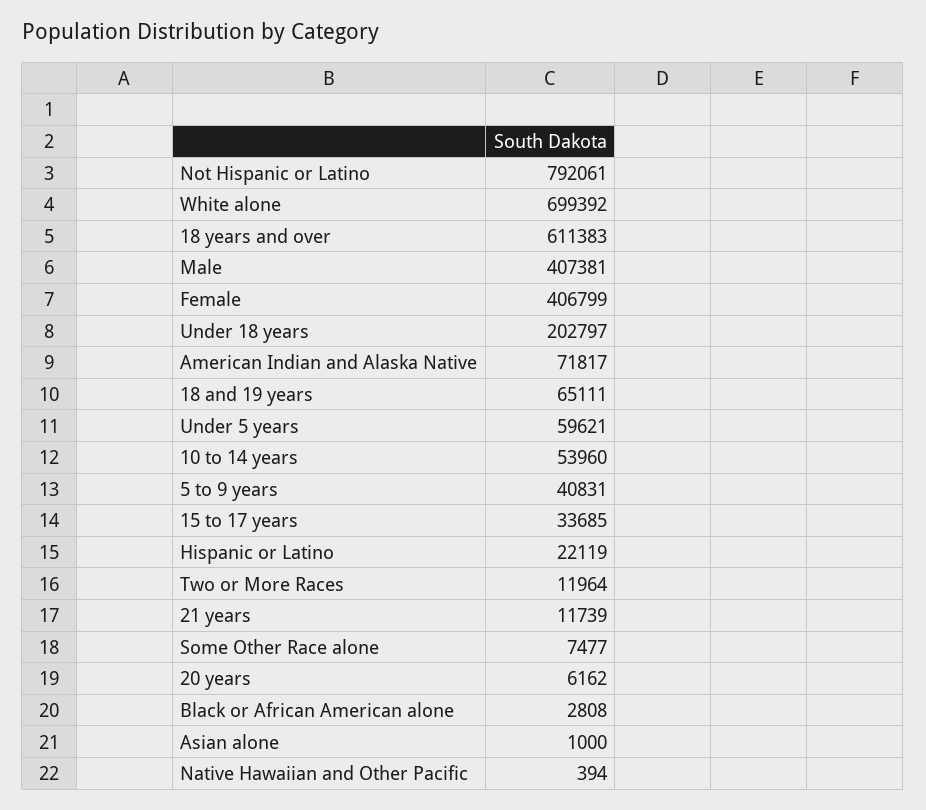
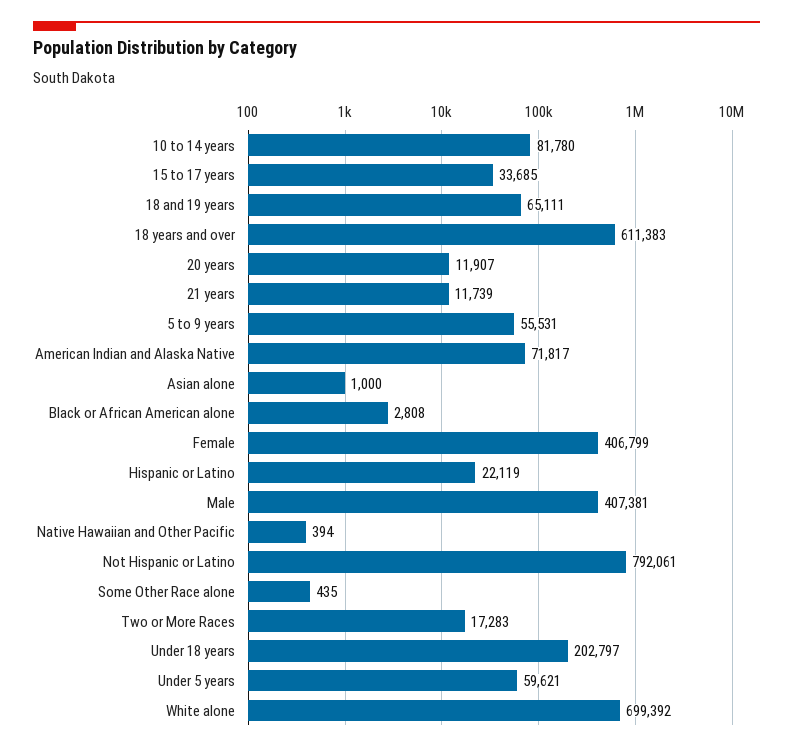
  {
    "Not Hispanic or Latino": 792061,
    "White alone": 699392,
    "18 years and over": 611383,
    "Male": 407381,
    "Female": 406799,
    "Under 18 years": 202797,
    "American Indian and Alaska Native": 71817,
    "18 and 19 years": 65111,
    "Under 5 years": 59621,
-   "10 to 14 years": 53960,
+   "10 to 14 years": 81780,
-   "5 to 9 years": 40831,
+   "5 to 9 years": 55531,
    "15 to 17 years": 33685,
    "Hispanic or Latino": 22119,
-   "Two or More Races": 11964,
+   "Two or More Races": 17283,
    "21 years": 11739,
-   "Some Other Race alone": 7477,
+   "Some Other Race alone": 435,
-   "20 years": 6162,
+   "20 years": 11907,
    "Black or African American alone": 2808,
    "Asian alone": 1000,
    "Native Hawaiian and Other Pacific": 394
  }

